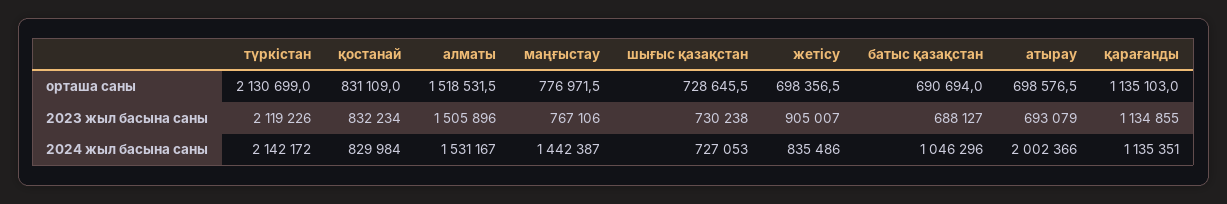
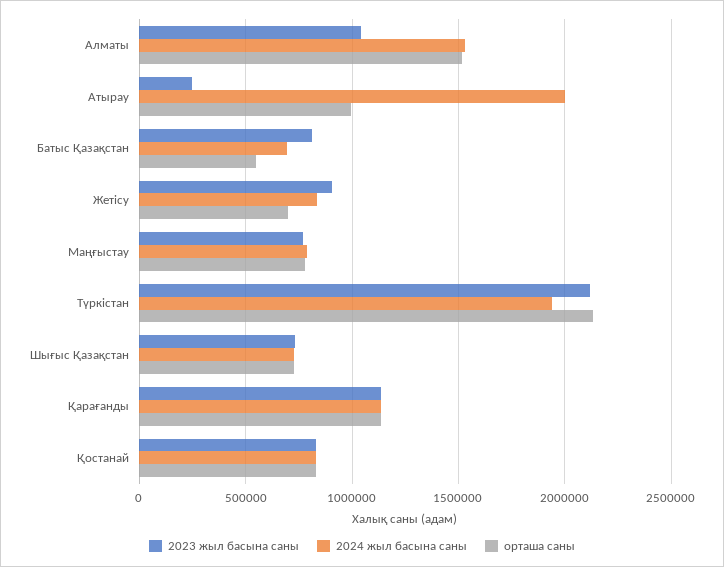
  {
    "орташа саны": {
      "түркістан": 2130699,
      "қостанай": 831109,
      "алматы": 1518531.5,
      "маңғыстау": 776971.5,
      "шығыс қазақстан": 728645.5,
      "жетісу": 698356.5,
-     "батыс қазақстан": 690694,
+     "батыс қазақстан": 550000,
-     "атырау": 698576.5,
+     "атырау": 1000000,
      "қарағанды": 1135103
    },
    "2023 жыл басына саны": {
      "түркістан": 2119226,
      "қостанай": 832234,
-     "алматы": 1505896,
+     "алматы": 1050000,
      "маңғыстау": 767106,
      "шығыс қазақстан": 730238,
      "жетісу": 905007,
-     "батыс қазақстан": 688127,
+     "батыс қазақстан": 800000,
-     "атырау": 693079,
+     "атырау": 250000,
      "қарағанды": 1134855
    },
    "2024 жыл басына саны": {
-     "түркістан": 2142172,
+     "түркістан": 1950000,
      "қостанай": 829984,
      "алматы": 1531167,
-     "маңғыстау": 1442387,
+     "маңғыстау": 800000,
      "шығыс қазақстан": 727053,
      "жетісу": 835486,
-     "батыс қазақстан": 1046296,
+     "батыс қазақстан": 700000,
      "атырау": 2002366,
      "қарағанды": 1135351
    }
  }

